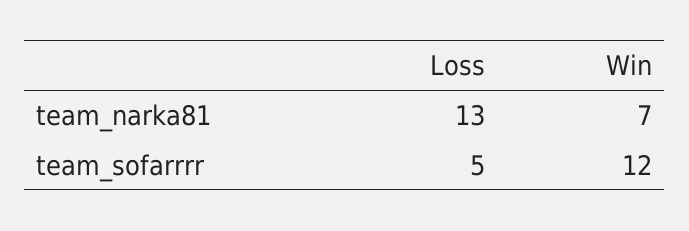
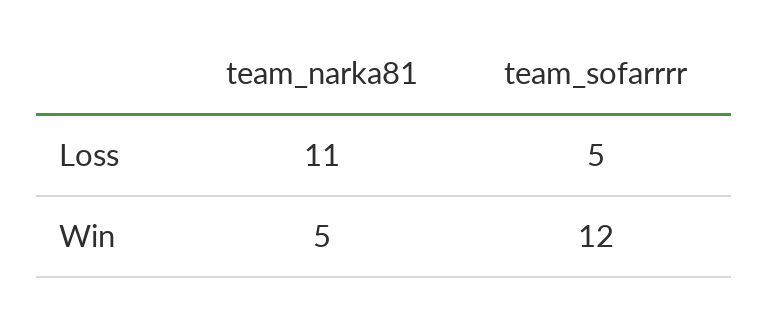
  {
    "Loss": {
-     "team_narka81": 13,
+     "team_narka81": 11,
      "team_sofarrrr": 5
    },
    "Win": {
-     "team_narka81": 7,
+     "team_narka81": 5,
      "team_sofarrrr": 12
    }
  }

